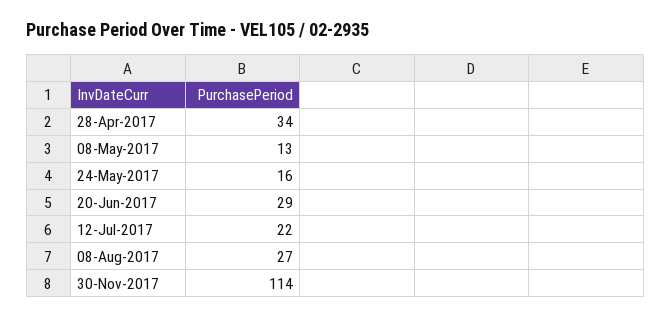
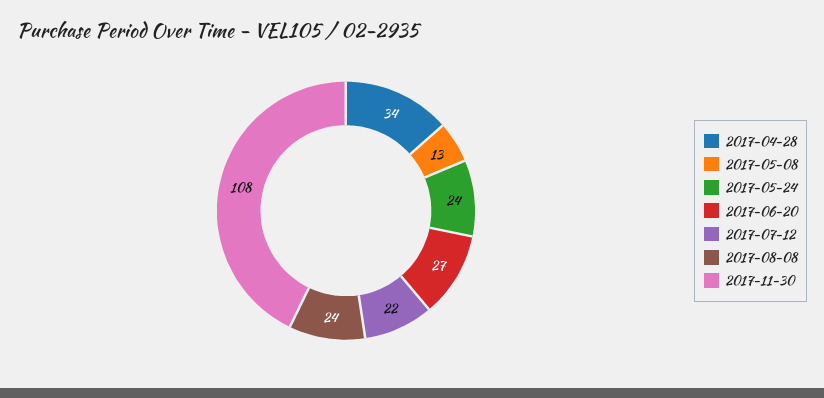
  {
    "28-Apr-2017": 34,
    "08-May-2017": 13,
-   "24-May-2017": 16,
+   "24-May-2017": 24,
-   "20-Jun-2017": 29,
+   "20-Jun-2017": 27,
    "12-Jul-2017": 22,
-   "08-Aug-2017": 27,
+   "08-Aug-2017": 24,
-   "30-Nov-2017": 114
+   "30-Nov-2017": 108
  }

